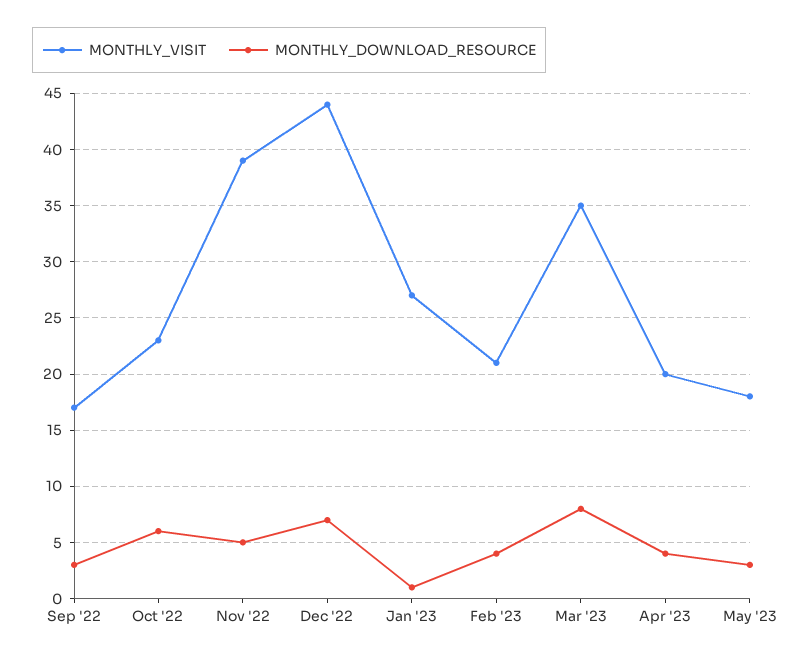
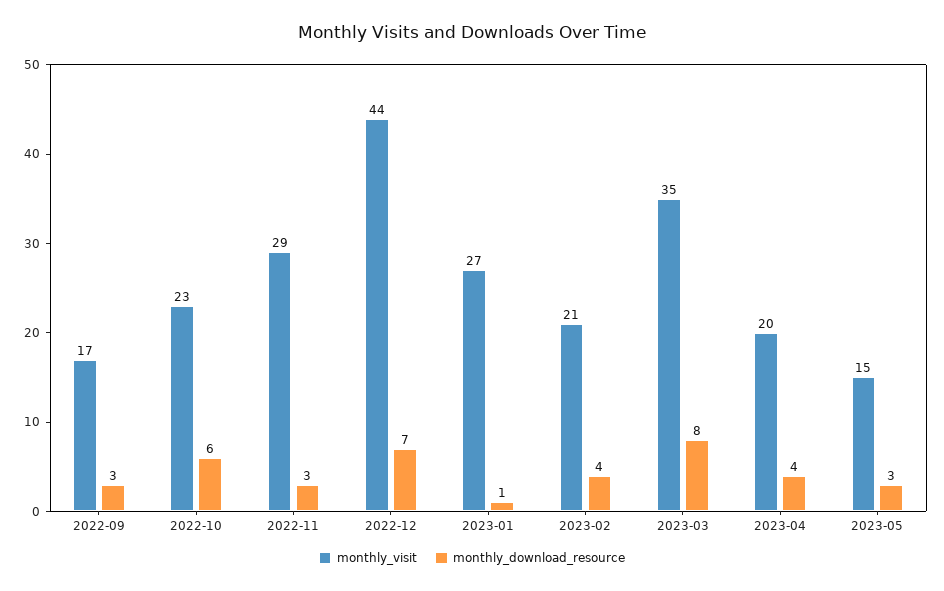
  {
    "MONTHLY_VISIT": {
      "Sep '22": 17,
      "Oct '22": 23,
-     "Nov '22": 39,
+     "Nov '22": 29,
      "Dec '22": 44,
      "Jan '23": 27,
      "Feb '23": 21,
      "Mar '23": 35,
      "Apr '23": 20,
-     "May '23": 18
+     "May '23": 15
    },
    "MONTHLY_DOWNLOAD_RESOURCE": {
      "Sep '22": 3,
      "Oct '22": 6,
-     "Nov '22": 5,
+     "Nov '22": 3,
      "Dec '22": 7,
      "Jan '23": 1,
      "Feb '23": 4,
      "Mar '23": 8,
      "Apr '23": 4,
      "May '23": 3
    }
  }

